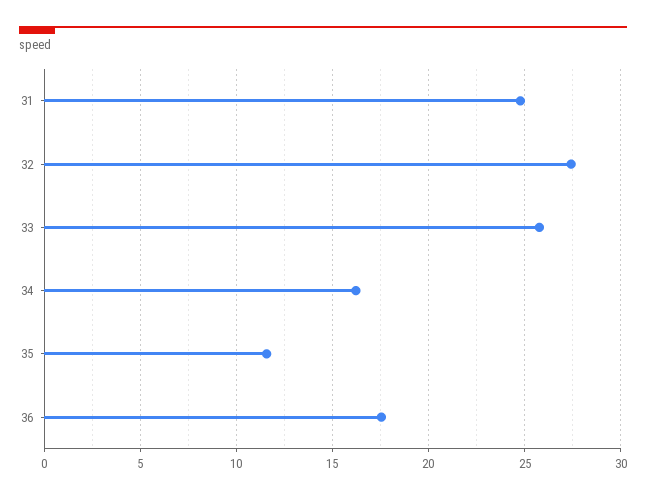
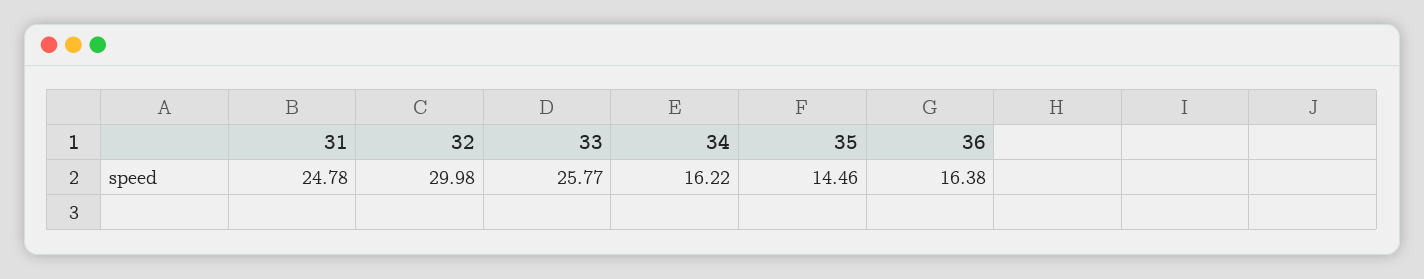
  {
    "31": 24.78,
-   "32": 27.5,
+   "32": 29.98,
    "33": 25.77,
    "34": 16.22,
-   "35": 11.5,
+   "35": 14.46,
-   "36": 17.5
+   "36": 16.38
  }

